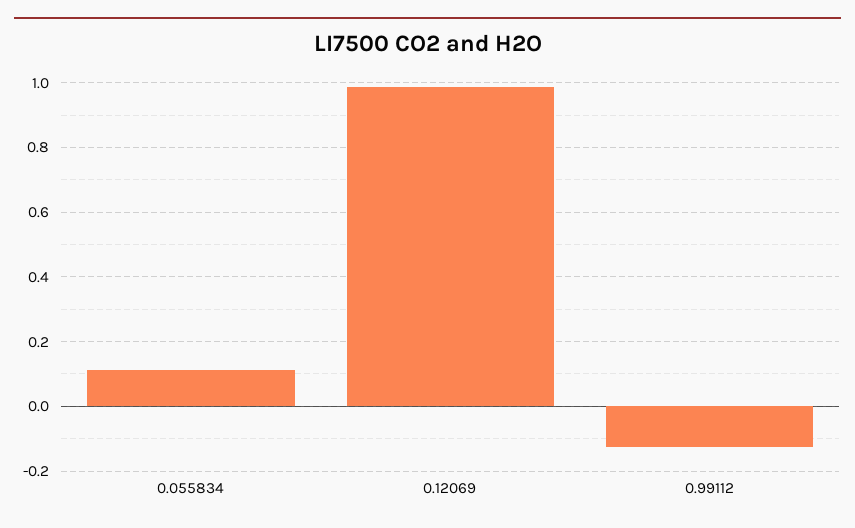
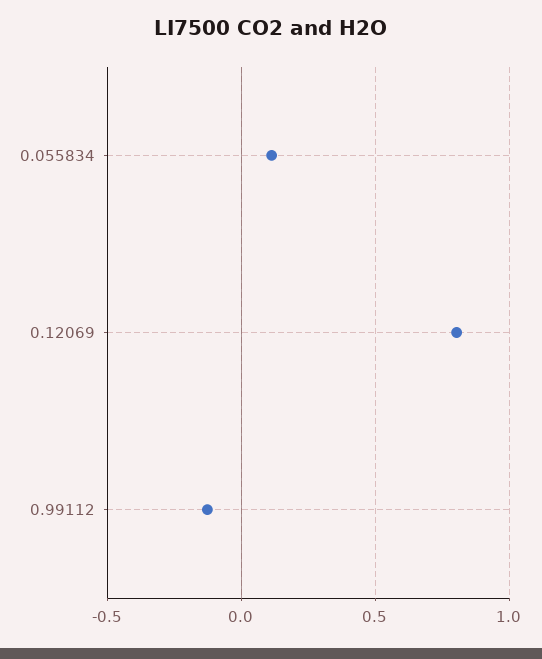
  {
    "0.055834": 0.12,
-   "0.12069": 0.98,
+   "0.12069": 0.8,
    "0.99112": -0.12
  }

